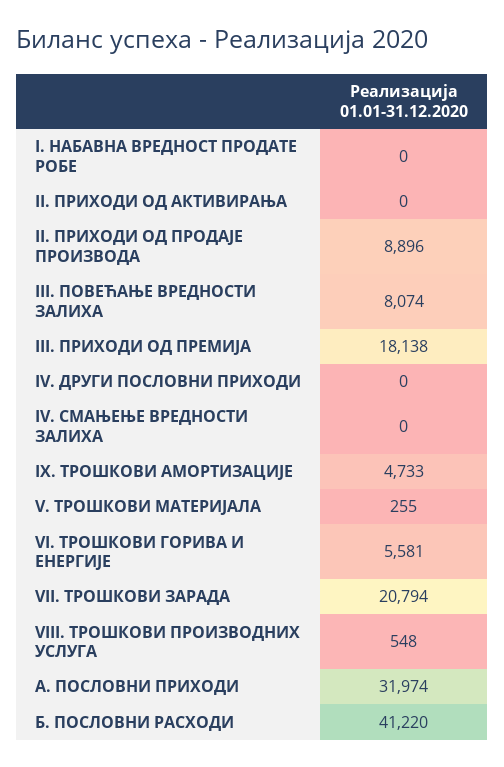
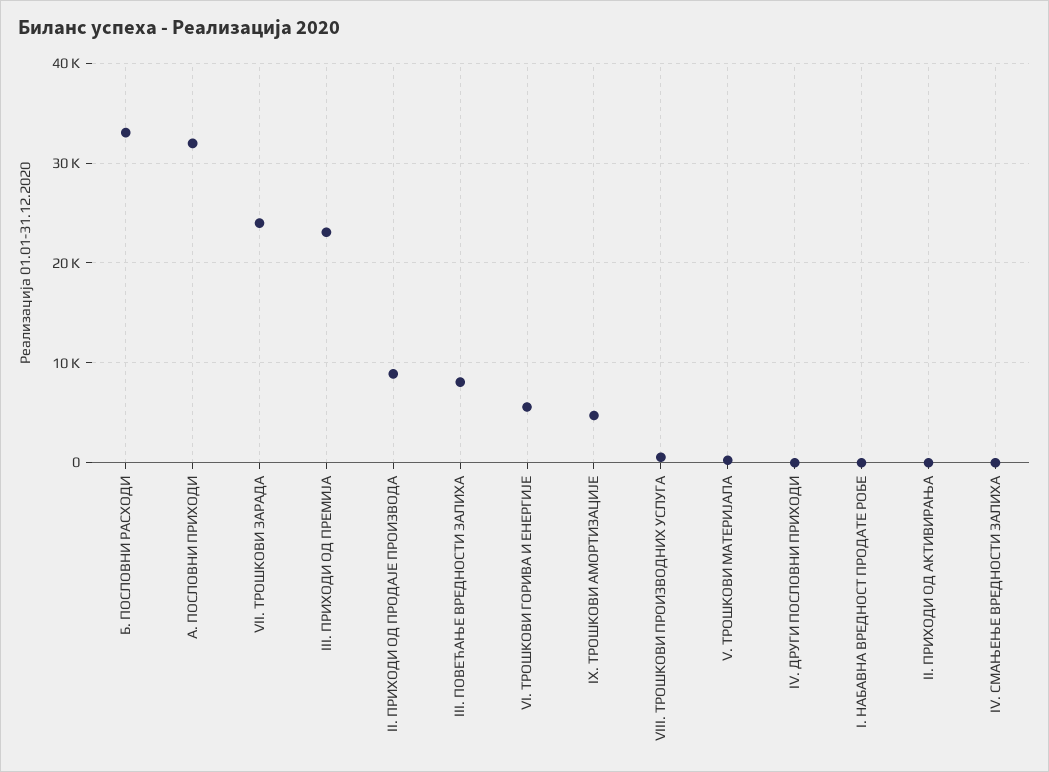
  {
    "I. НАБАВНА ВРЕДНОСТ ПРОДАТЕ РОБЕ": 0,
    "II. ПРИХОДИ ОД АКТИВИРАЊА": 0,
    "II. ПРИХОДИ ОД ПРОДАЈЕ ПРОИЗВОДА": 8896,
    "III. ПОВЕЋАЊЕ ВРЕДНОСТИ ЗАЛИХА": 8074,
-   "III. ПРИХОДИ ОД ПРЕМИЈА": 18138,
+   "III. ПРИХОДИ ОД ПРЕМИЈА": 23000,
    "IV. ДРУГИ ПОСЛОВНИ ПРИХОДИ": 0,
    "IV. СМАЊЕЊЕ ВРЕДНОСТИ ЗАЛИХА": 0,
    "IX. ТРОШКОВИ АМОРТИЗАЦИЈЕ": 4733,
    "V. ТРОШКОВИ МАТЕРИЈАЛА": 255,
    "VI. ТРОШКОВИ ГОРИВА И ЕНЕРГИЈЕ": 5581,
-   "VII. ТРОШКОВИ ЗАРАДА": 20794,
+   "VII. ТРОШКОВИ ЗАРАДА": 24000,
    "VIII. ТРОШКОВИ ПРОИЗВОДНИХ УСЛУГА": 548,
    "А. ПОСЛОВНИ ПРИХОДИ": 31974,
-   "Б. ПОСЛОВНИ РАСХОДИ": 41220
+   "Б. ПОСЛОВНИ РАСХОДИ": 33000
  }

